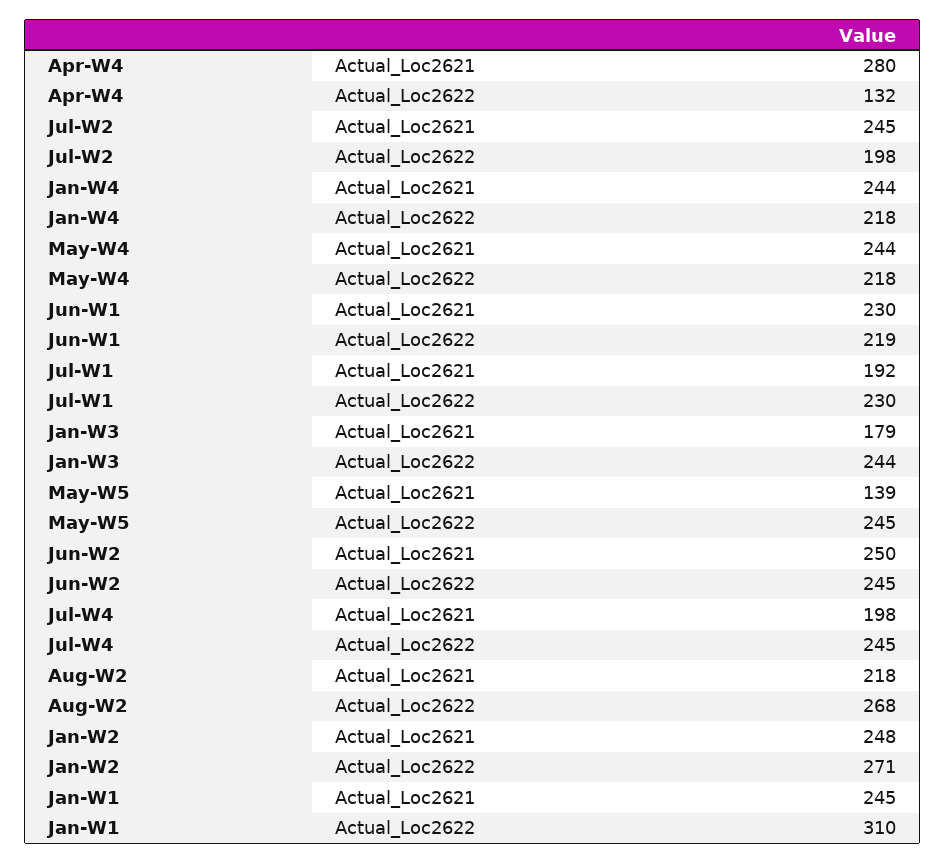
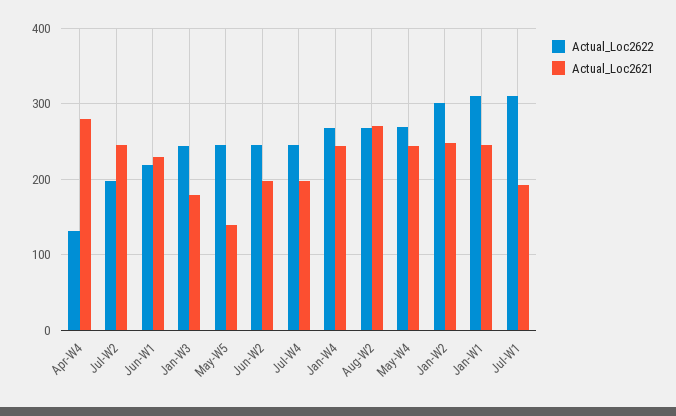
  {
    "Actual_Loc2621": {
      "Apr-W4": 280,
      "Jul-W2": 245,
      "Jan-W4": 244,
      "May-W4": 244,
      "Jun-W1": 230,
      "Jul-W1": 192,
      "Jan-W3": 179,
      "May-W5": 139,
-     "Jun-W2": 250,
+     "Jun-W2": 200,
      "Jul-W4": 198,
-     "Aug-W2": 218,
+     "Aug-W2": 270,
      "Jan-W2": 248,
      "Jan-W1": 245
    },
    "Actual_Loc2622": {
      "Apr-W4": 132,
      "Jul-W2": 198,
-     "Jan-W4": 218,
+     "Jan-W4": 270,
-     "May-W4": 218,
+     "May-W4": 270,
      "Jun-W1": 219,
-     "Jul-W1": 230,
+     "Jul-W1": 310,
      "Jan-W3": 244,
      "May-W5": 245,
      "Jun-W2": 245,
      "Jul-W4": 245,
      "Aug-W2": 268,
-     "Jan-W2": 271,
+     "Jan-W2": 300,
      "Jan-W1": 310
    }
  }

